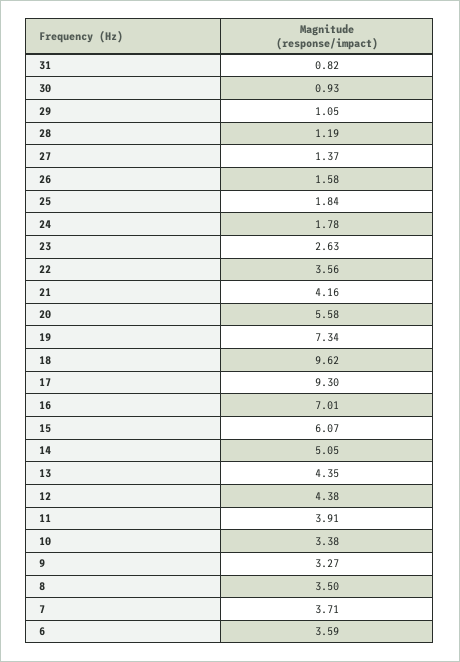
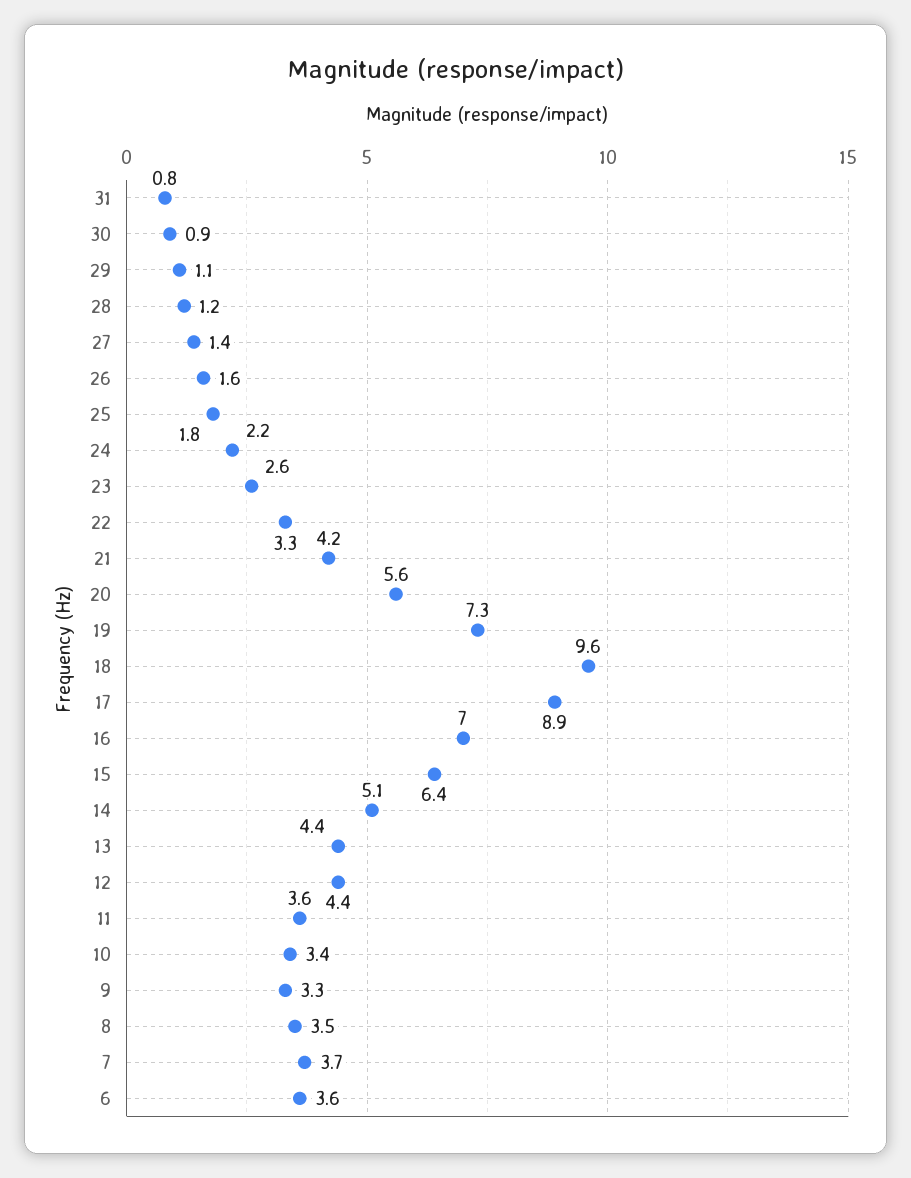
  {
    "31": 0.82,
    "30": 0.93,
    "29": 1.05,
    "28": 1.19,
    "27": 1.37,
    "26": 1.58,
    "25": 1.84,
-   "24": 1.78,
+   "24": 2.2,
    "23": 2.63,
-   "22": 3.56,
+   "22": 3.3,
    "21": 4.16,
    "20": 5.58,
    "19": 7.34,
    "18": 9.62,
-   "17": 9.3,
+   "17": 8.9,
    "16": 7.01,
-   "15": 6.07,
+   "15": 6.4,
    "14": 5.05,
    "13": 4.35,
    "12": 4.38,
-   "11": 3.91,
+   "11": 3.6,
    "10": 3.38,
    "9": 3.27,
    "8": 3.5,
    "7": 3.71,
    "6": 3.59
  }

